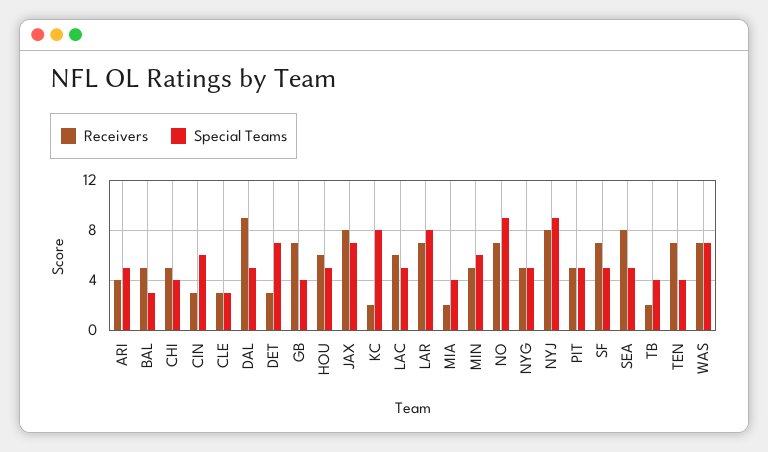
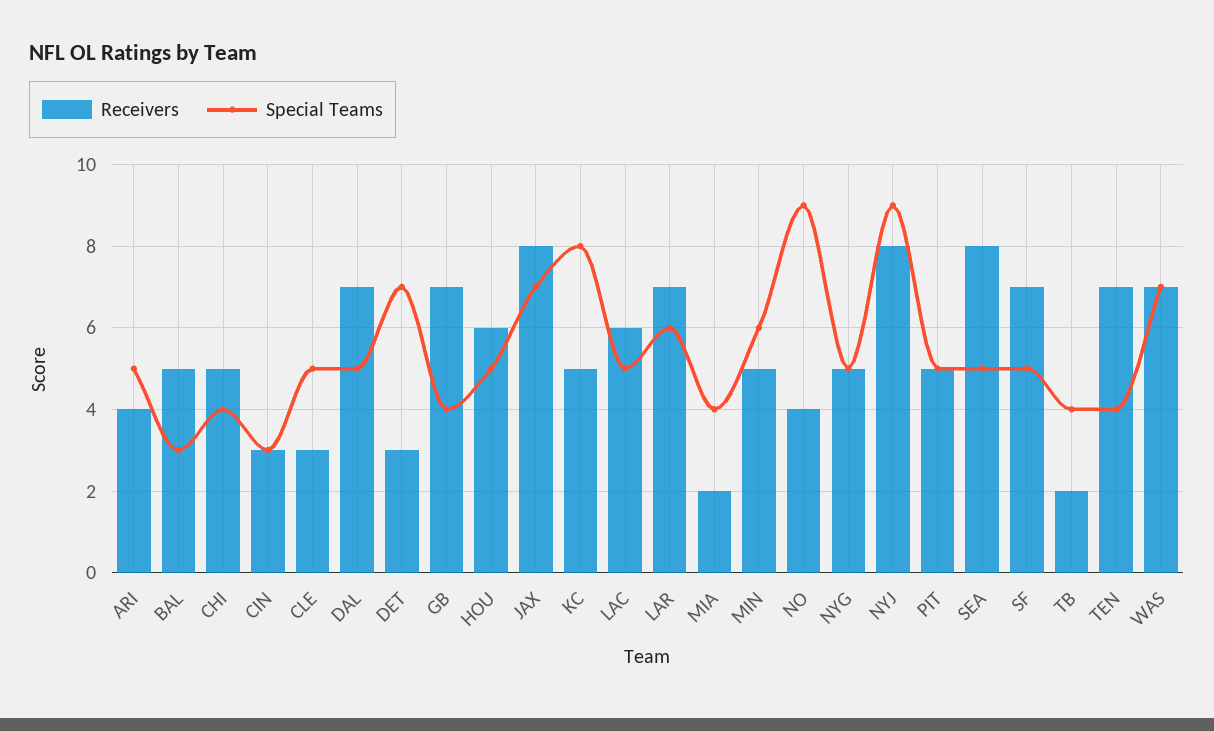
  {
    "Receivers": {
      "ARI": 4,
      "BAL": 5,
      "CHI": 5,
      "CIN": 3,
      "CLE": 3,
-     "DAL": 9,
+     "DAL": 7,
      "DET": 3,
      "GB": 7,
      "HOU": 6,
      "JAX": 8,
-     "KC": 2,
+     "KC": 5,
      "LAC": 6,
      "LAR": 7,
      "MIA": 2,
      "MIN": 5,
-     "NO": 7,
+     "NO": 4,
      "NYG": 5,
      "NYJ": 8,
      "PIT": 5,
      "SF": 7,
      "SEA": 8,
      "TB": 2,
      "TEN": 7,
      "WAS": 7
    },
    "Special Teams": {
      "ARI": 5,
      "BAL": 3,
      "CHI": 4,
-     "CIN": 6,
+     "CIN": 3,
-     "CLE": 3,
+     "CLE": 5,
      "DAL": 5,
      "DET": 7,
      "GB": 4,
      "HOU": 5,
      "JAX": 7,
      "KC": 8,
      "LAC": 5,
-     "LAR": 8,
+     "LAR": 6,
      "MIA": 4,
      "MIN": 6,
      "NO": 9,
      "NYG": 5,
      "NYJ": 9,
      "PIT": 5,
      "SF": 5,
      "SEA": 5,
      "TB": 4,
      "TEN": 4,
      "WAS": 7
    }
  }

